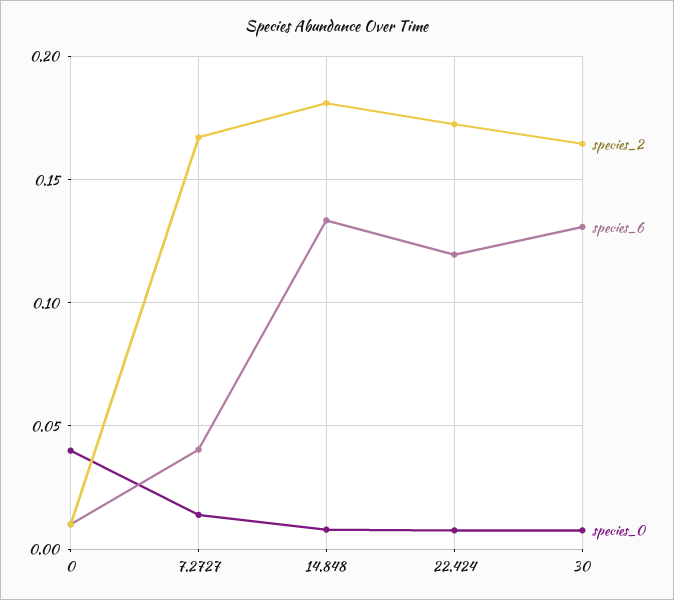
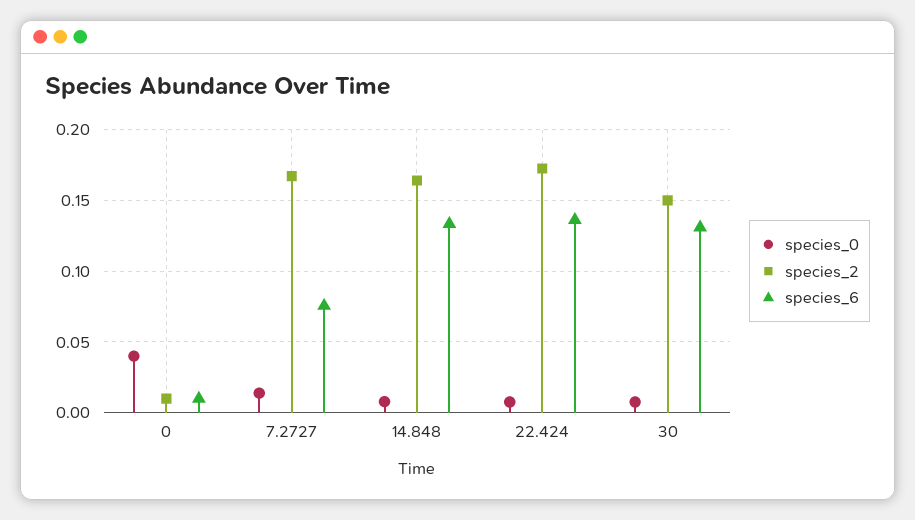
  {
    "species_2": {
      "0": 0.01,
      "7.2727": 0.165,
-     "14.848": 0.18,
+     "14.848": 0.165,
      "22.424": 0.175,
-     "30": 0.165
+     "30": 0.15
    },
    "species_6": {
      "0": 0.01,
-     "7.2727": 0.04,
+     "7.2727": 0.075,
      "14.848": 0.135,
-     "22.424": 0.12,
+     "22.424": 0.135,
      "30": 0.13
    },
    "species_0": {
      "0": 0.04,
      "7.2727": 0.015,
      "14.848": 0.01,
      "22.424": 0.01,
      "30": 0.01
    }
  }

